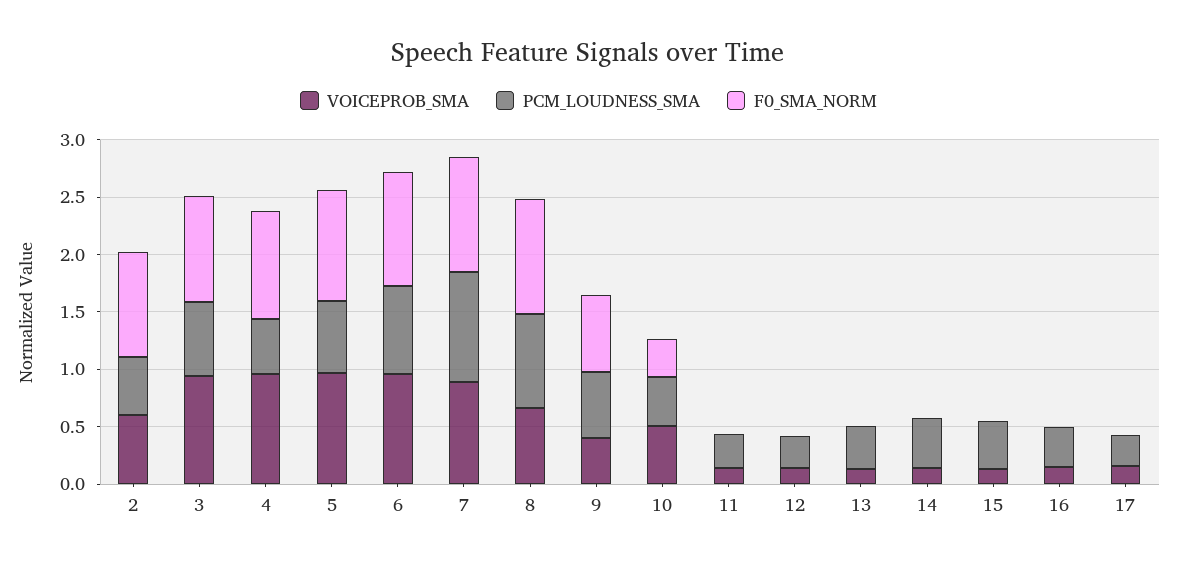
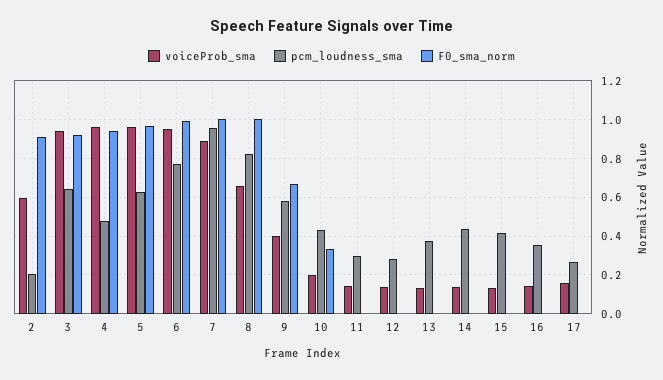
  {
    "VOICEPROB_SMA": {
      "2": 0.6,
      "3": 0.95,
      "4": 0.95,
      "5": 0.95,
      "6": 0.95,
      "7": 0.9,
      "8": 0.65,
      "9": 0.4,
-     "10": 0.5,
+     "10": 0.2,
      "11": 0.15,
      "12": 0.15,
      "13": 0.15,
      "14": 0.15,
      "15": 0.15,
      "16": 0.15,
      "17": 0.15
    },
    "PCM_LOUDNESS_SMA": {
-     "2": 0.5,
+     "2": 0.2,
      "3": 0.65,
      "4": 0.5,
      "5": 0.65,
      "6": 0.75,
      "7": 0.95,
      "8": 0.8,
      "9": 0.6,
      "10": 0.45,
      "11": 0.3,
      "12": 0.3,
      "13": 0.4,
      "14": 0.45,
      "15": 0.4,
      "16": 0.35,
      "17": 0.25
    },
    "F0_SMA_NORM": {
      "2": 0.9,
      "3": 0.9,
      "4": 0.95,
      "5": 0.95,
      "6": 1,
      "7": 1,
      "8": 1,
      "9": 0.65,
      "10": 0.35,
      "11": 0,
      "12": 0,
      "13": 0,
      "14": 0,
      "15": 0,
      "16": 0,
      "17": 0
    }
  }

